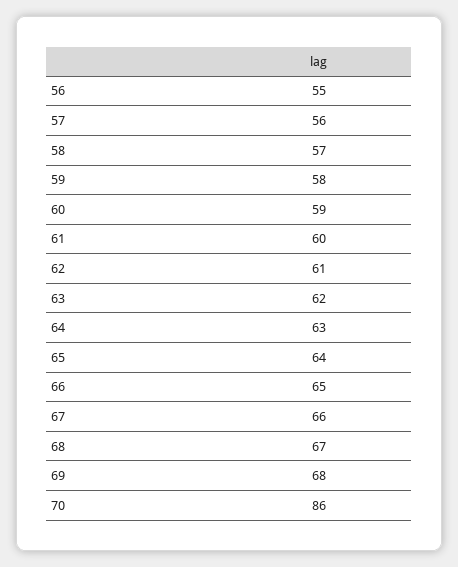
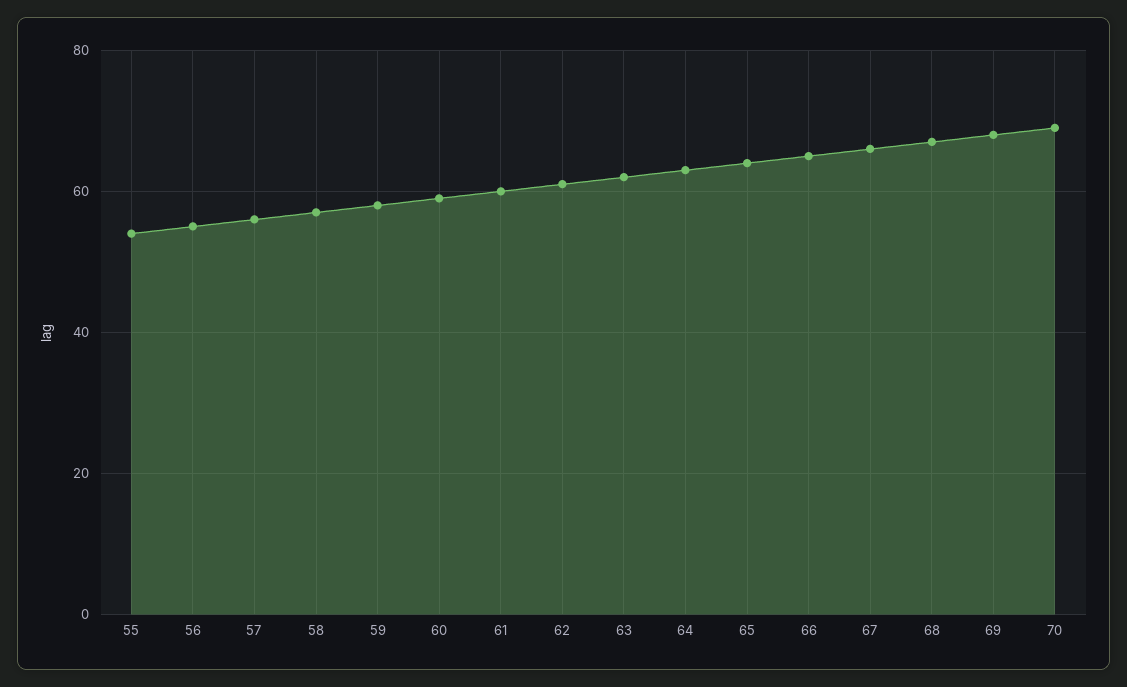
  {
    "56": 55,
    "57": 56,
    "58": 57,
    "59": 58,
    "60": 59,
    "61": 60,
    "62": 61,
    "63": 62,
    "64": 63,
    "65": 64,
    "66": 65,
    "67": 66,
    "68": 67,
    "69": 68,
-   "70": 86
+   "70": 70,
+   "55": 55
  }

